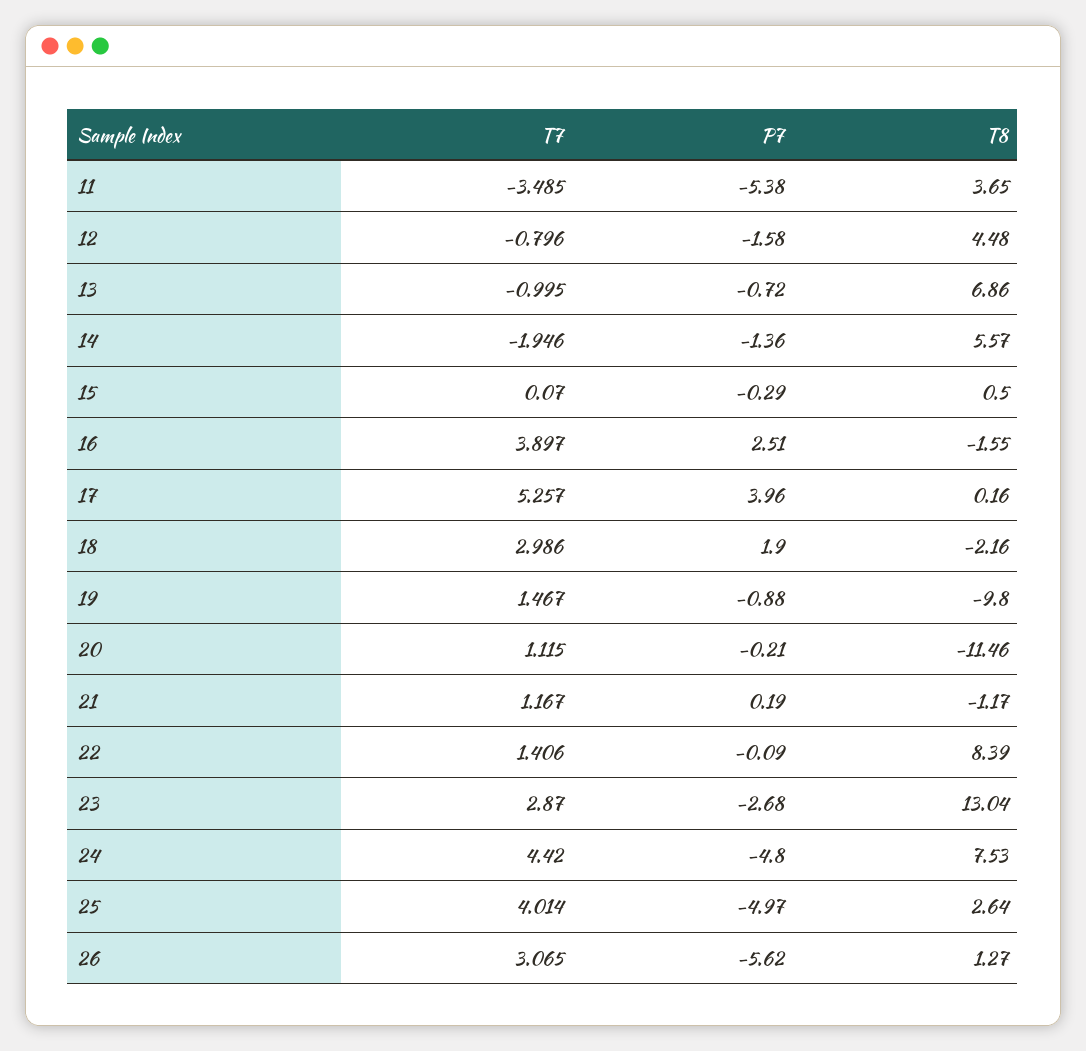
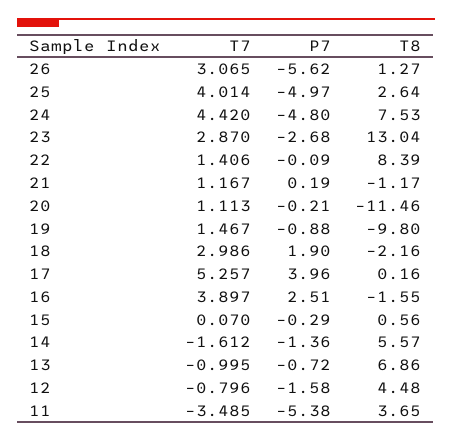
  {
    "T7": {
      "11": -3.485,
      "12": -0.796,
      "13": -0.995,
-     "14": -1.946,
+     "14": -1.612,
      "15": 0.07,
      "16": 3.897,
      "17": 5.257,
      "18": 2.986,
      "19": 1.467,
-     "20": 1.115,
+     "20": 1.113,
      "21": 1.167,
      "22": 1.406,
      "23": 2.87,
      "24": 4.42,
      "25": 4.014,
      "26": 3.065
    },
    "P7": {
      "11": -5.38,
      "12": -1.58,
      "13": -0.72,
      "14": -1.36,
      "15": -0.29,
      "16": 2.51,
      "17": 3.96,
      "18": 1.9,
      "19": -0.88,
      "20": -0.21,
      "21": 0.19,
      "22": -0.09,
      "23": -2.68,
      "24": -4.8,
      "25": -4.97,
      "26": -5.62
    },
    "T8": {
      "11": 3.65,
      "12": 4.48,
      "13": 6.86,
      "14": 5.57,
-     "15": 0.5,
+     "15": 0.56,
      "16": -1.55,
      "17": 0.16,
      "18": -2.16,
      "19": -9.8,
      "20": -11.46,
      "21": -1.17,
      "22": 8.39,
      "23": 13.04,
      "24": 7.53,
      "25": 2.64,
      "26": 1.27
    }
  }

